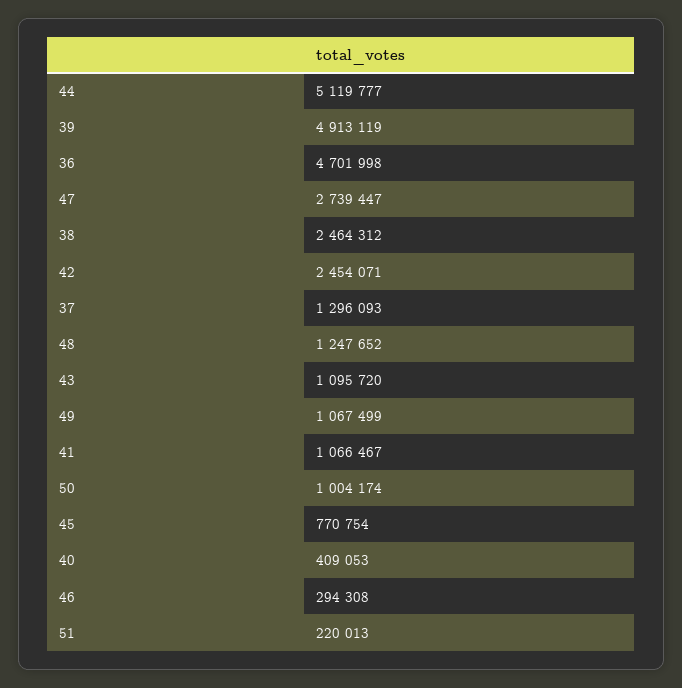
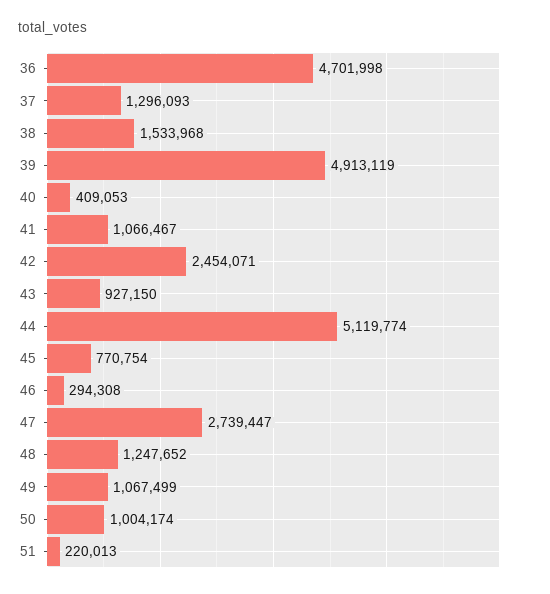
  {
-   "44": 5119777,
+   "44": 5119774,
    "39": 4913119,
    "36": 4701998,
    "47": 2739447,
-   "38": 2464312,
+   "38": 1533968,
    "42": 2454071,
    "37": 1296093,
    "48": 1247652,
-   "43": 1095720,
+   "43": 927150,
    "49": 1067499,
    "41": 1066467,
    "50": 1004174,
    "45": 770754,
    "40": 409053,
    "46": 294308,
    "51": 220013
  }

